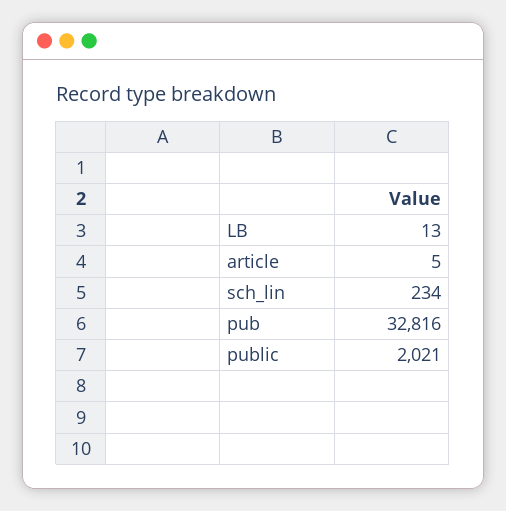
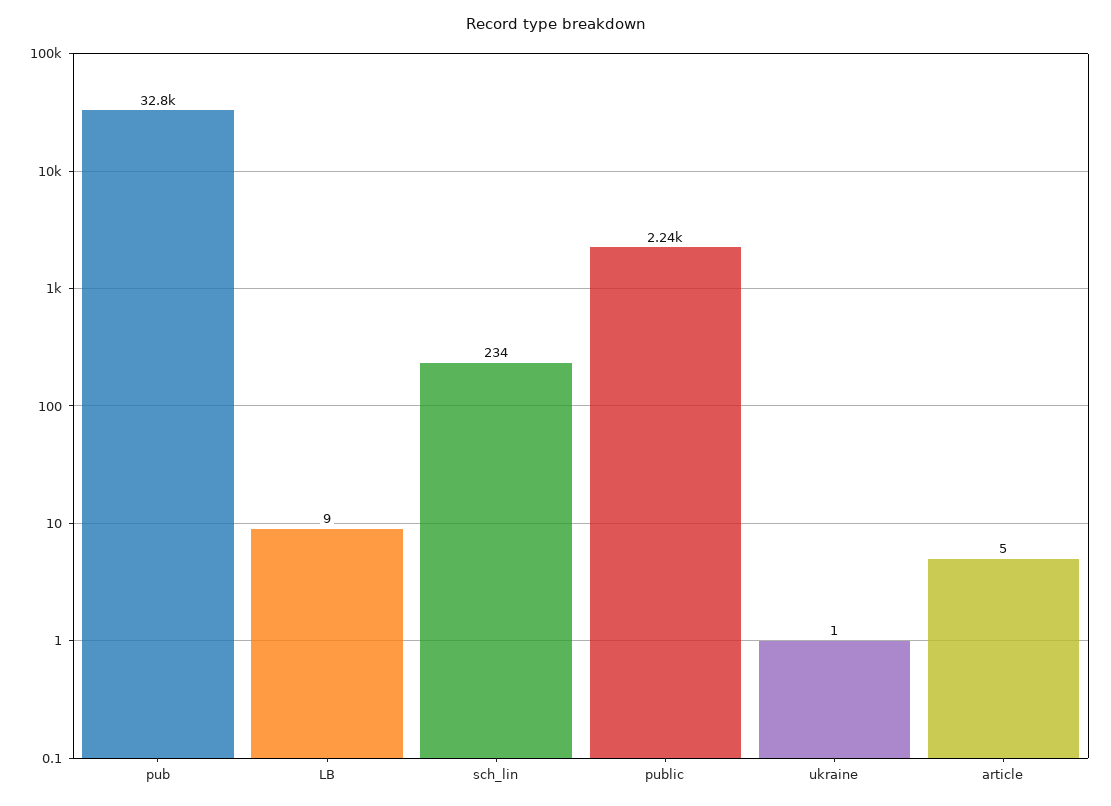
  {
-   "LB": 13,
+   "LB": 9,
    "article": 5,
    "sch_lin": 234,
    "pub": 32816,
-   "public": 2021
+   "public": 2240,
+   "ukraine": 1
  }

